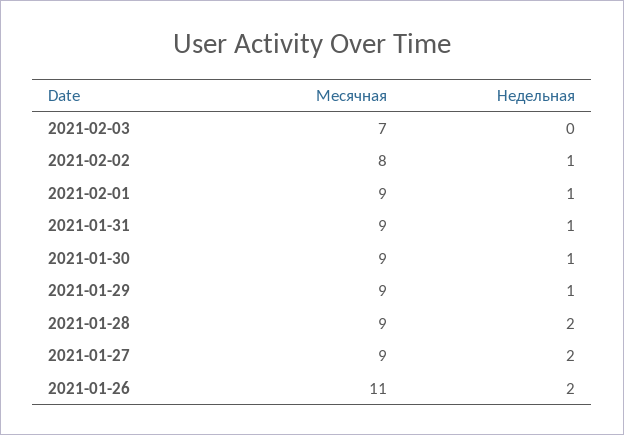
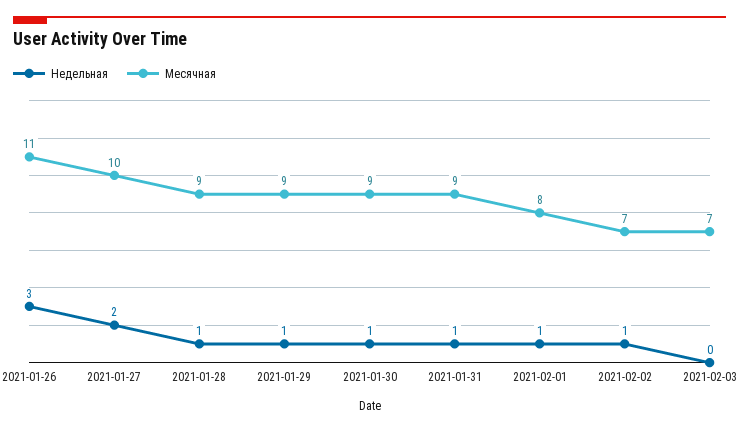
  {
    "Месячная": {
      "2021-02-03": 7,
-     "2021-02-02": 8,
+     "2021-02-02": 7,
-     "2021-02-01": 9,
+     "2021-02-01": 8,
      "2021-01-31": 9,
      "2021-01-30": 9,
      "2021-01-29": 9,
      "2021-01-28": 9,
-     "2021-01-27": 9,
+     "2021-01-27": 10,
      "2021-01-26": 11
    },
    "Недельная": {
      "2021-02-03": 0,
      "2021-02-02": 1,
      "2021-02-01": 1,
      "2021-01-31": 1,
      "2021-01-30": 1,
      "2021-01-29": 1,
-     "2021-01-28": 2,
+     "2021-01-28": 1,
      "2021-01-27": 2,
-     "2021-01-26": 2
+     "2021-01-26": 3
    }
  }

